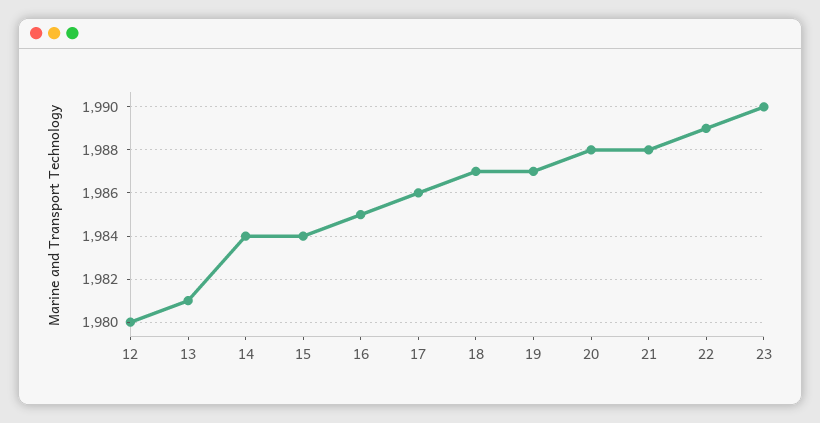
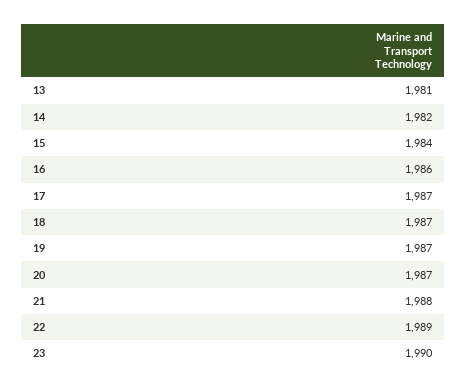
  {
-   "12": 1980,
    "13": 1981,
-   "14": 1984,
+   "14": 1982,
    "15": 1984,
-   "16": 1985,
+   "16": 1986,
-   "17": 1986,
+   "17": 1987,
    "18": 1987,
    "19": 1987,
-   "20": 1988,
+   "20": 1987,
    "21": 1988,
    "22": 1989,
    "23": 1990
  }

